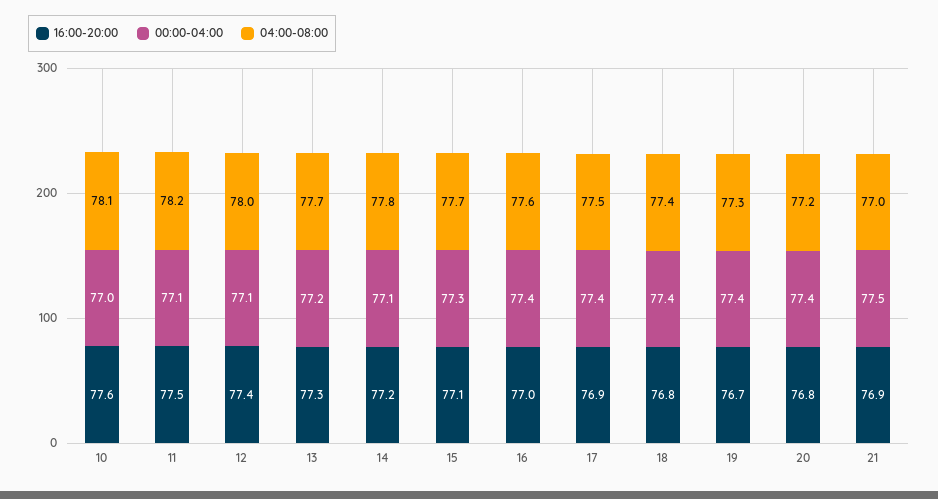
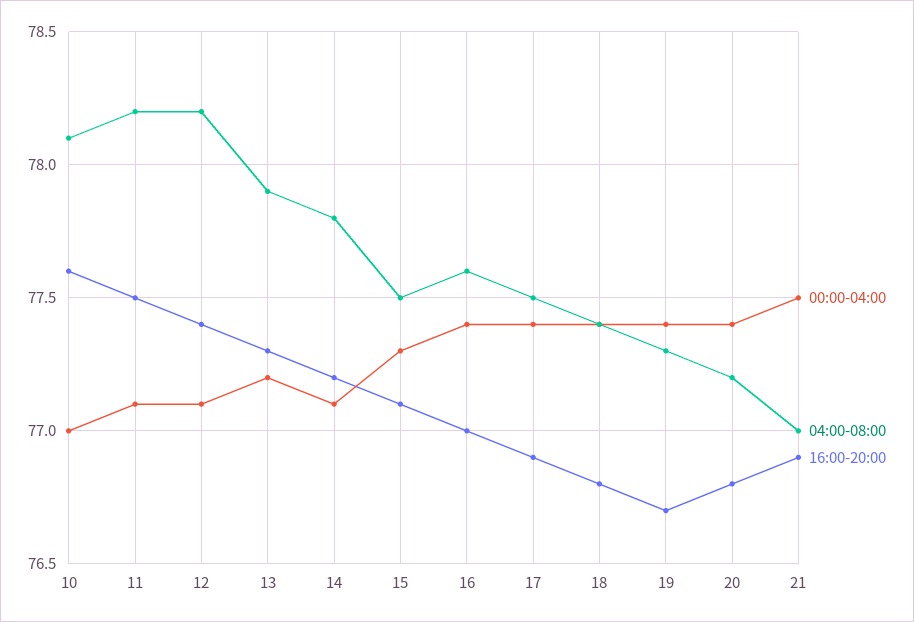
  {
    "16:00-20:00": {
      "10": 77.6,
      "11": 77.5,
      "12": 77.4,
      "13": 77.3,
      "14": 77.2,
      "15": 77.1,
      "16": 77,
      "17": 76.9,
      "18": 76.8,
      "19": 76.7,
      "20": 76.8,
      "21": 76.9
    },
    "00:00-04:00": {
      "10": 77,
      "11": 77.1,
      "12": 77.1,
      "13": 77.2,
      "14": 77.1,
      "15": 77.3,
      "16": 77.4,
      "17": 77.4,
      "18": 77.4,
      "19": 77.4,
      "20": 77.4,
      "21": 77.5
    },
    "04:00-08:00": {
      "10": 78.1,
      "11": 78.2,
-     "12": 78,
+     "12": 78.2,
-     "13": 77.7,
+     "13": 77.9,
      "14": 77.8,
-     "15": 77.7,
+     "15": 77.5,
      "16": 77.6,
      "17": 77.5,
      "18": 77.4,
      "19": 77.3,
      "20": 77.2,
      "21": 77
    }
  }

